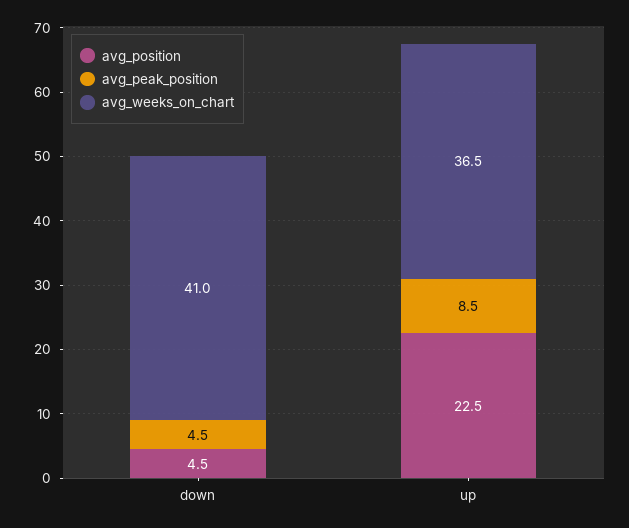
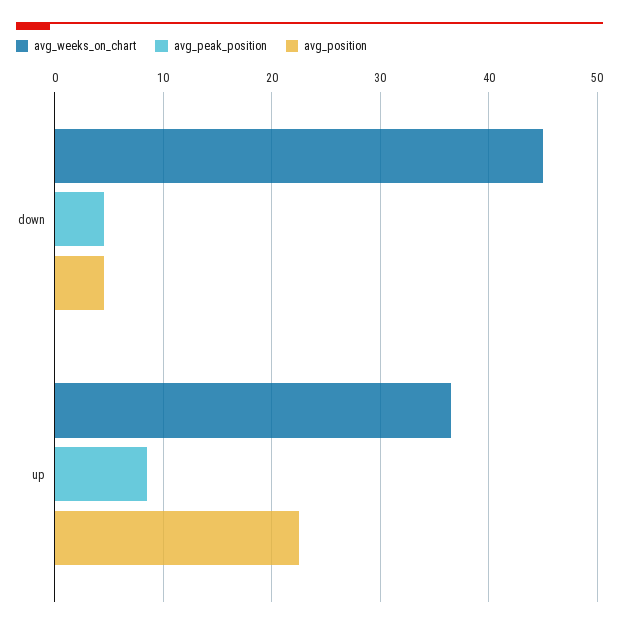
  {
    "avg_position": {
      "down": 4.5,
      "up": 22.5
    },
    "avg_peak_position": {
      "down": 4.5,
      "up": 8.5
    },
    "avg_weeks_on_chart": {
-     "down": 41,
+     "down": 45,
      "up": 36.5
    }
  }

